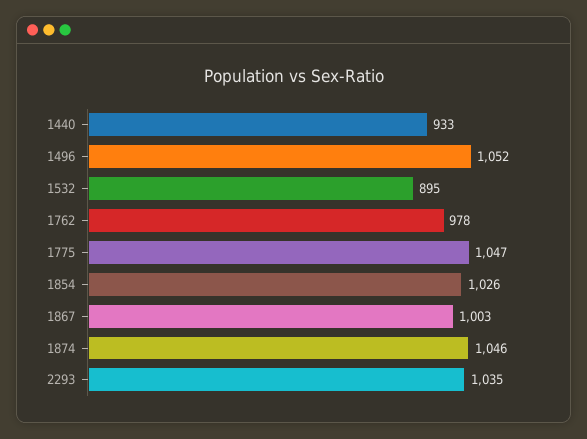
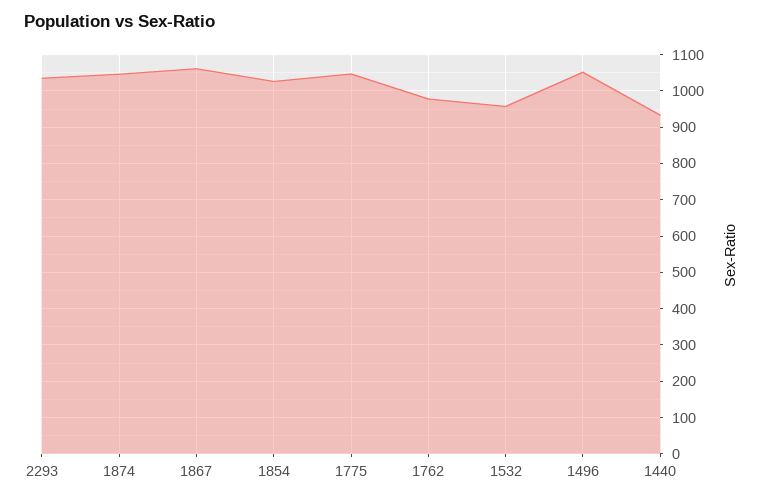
  {
    "1440": 933,
    "1496": 1052,
-   "1532": 895,
+   "1532": 960,
    "1762": 978,
    "1775": 1047,
    "1854": 1026,
-   "1867": 1003,
+   "1867": 1060,
    "1874": 1046,
    "2293": 1035
  }

